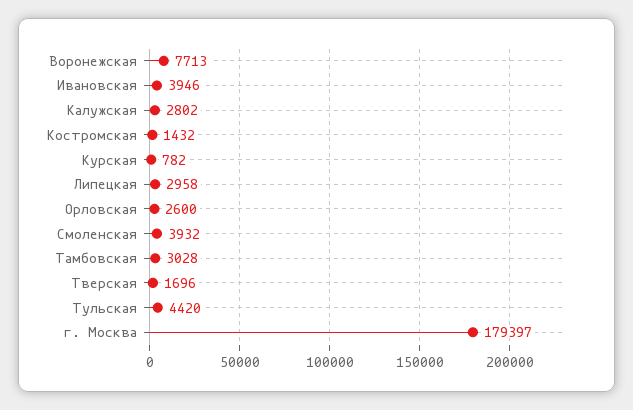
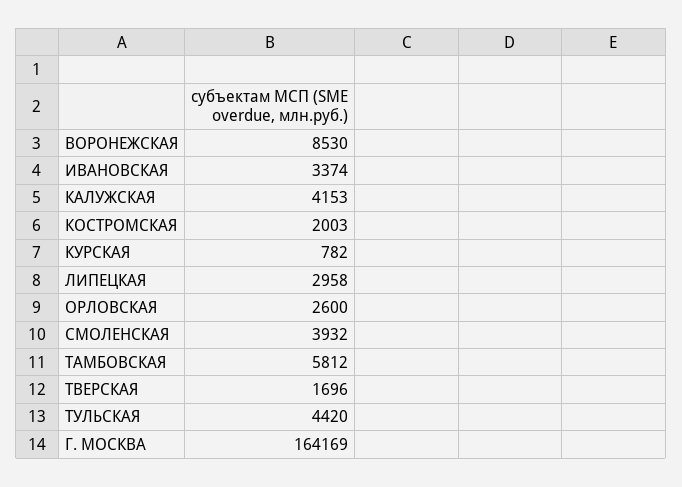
  {
-   "Воронежская": 7713,
+   "Воронежская": 8530,
-   "Ивановская": 3946,
+   "Ивановская": 3374,
-   "Калужская": 2802,
+   "Калужская": 4153,
-   "Костромская": 1432,
+   "Костромская": 2003,
    "Курская": 782,
    "Липецкая": 2958,
    "Орловская": 2600,
    "Смоленская": 3932,
-   "Тамбовская": 3028,
+   "Тамбовская": 5812,
    "Тверская": 1696,
    "Тульская": 4420,
-   "г. Москва": 179397
+   "г. Москва": 164169
  }

